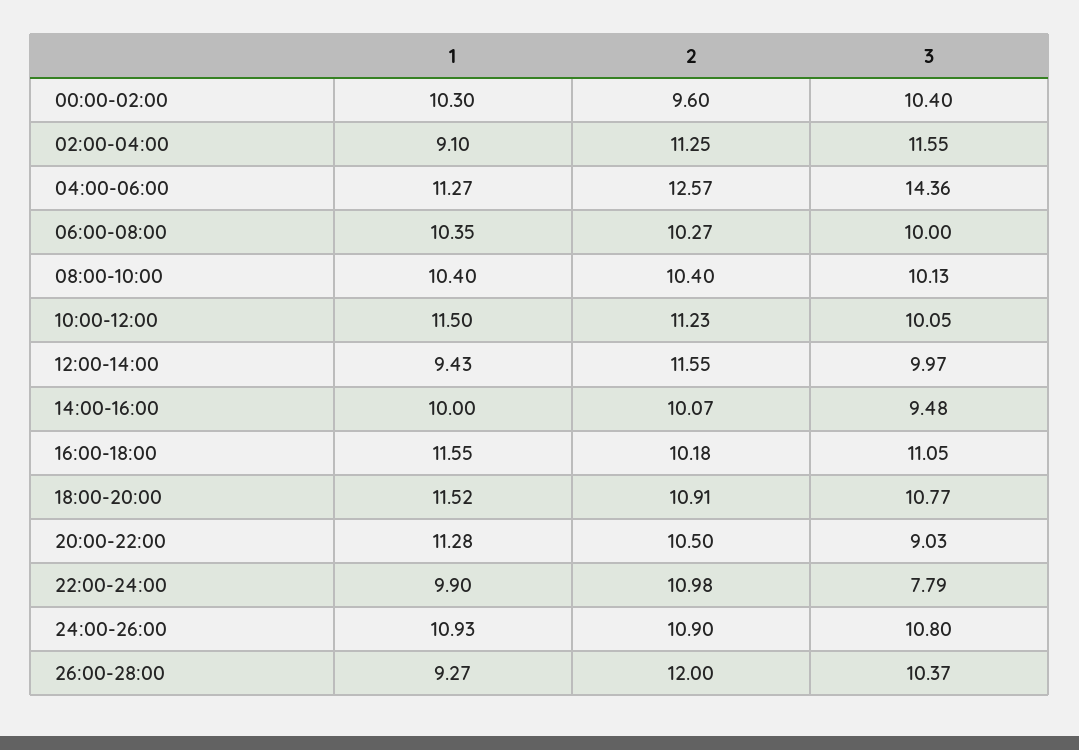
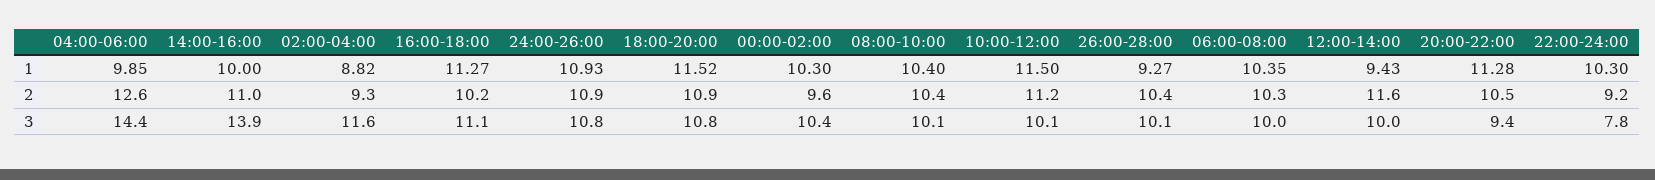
  {
    "1": {
      "00:00-02:00": 10.3,
-     "02:00-04:00": 9.1,
+     "02:00-04:00": 8.82,
-     "04:00-06:00": 11.27,
+     "04:00-06:00": 9.85,
      "06:00-08:00": 10.35,
      "08:00-10:00": 10.4,
      "10:00-12:00": 11.5,
      "12:00-14:00": 9.43,
      "14:00-16:00": 10,
-     "16:00-18:00": 11.55,
+     "16:00-18:00": 11.27,
      "18:00-20:00": 11.52,
      "20:00-22:00": 11.28,
-     "22:00-24:00": 9.9,
+     "22:00-24:00": 10.3,
      "24:00-26:00": 10.93,
      "26:00-28:00": 9.27
    },
    "2": {
      "00:00-02:00": 9.6,
-     "02:00-04:00": 11.25,
+     "02:00-04:00": 9.3,
      "04:00-06:00": 12.57,
      "06:00-08:00": 10.27,
      "08:00-10:00": 10.4,
      "10:00-12:00": 11.23,
      "12:00-14:00": 11.55,
-     "14:00-16:00": 10.07,
+     "14:00-16:00": 11,
      "16:00-18:00": 10.18,
      "18:00-20:00": 10.91,
      "20:00-22:00": 10.5,
-     "22:00-24:00": 10.98,
+     "22:00-24:00": 9.2,
      "24:00-26:00": 10.9,
-     "26:00-28:00": 12
+     "26:00-28:00": 10.4
    },
    "3": {
      "00:00-02:00": 10.4,
      "02:00-04:00": 11.55,
      "04:00-06:00": 14.36,
      "06:00-08:00": 10,
      "08:00-10:00": 10.13,
      "10:00-12:00": 10.05,
      "12:00-14:00": 9.97,
-     "14:00-16:00": 9.48,
+     "14:00-16:00": 13.9,
      "16:00-18:00": 11.05,
      "18:00-20:00": 10.77,
-     "20:00-22:00": 9.03,
+     "20:00-22:00": 9.4,
      "22:00-24:00": 7.79,
      "24:00-26:00": 10.8,
-     "26:00-28:00": 10.37
+     "26:00-28:00": 10.1
    }
  }

